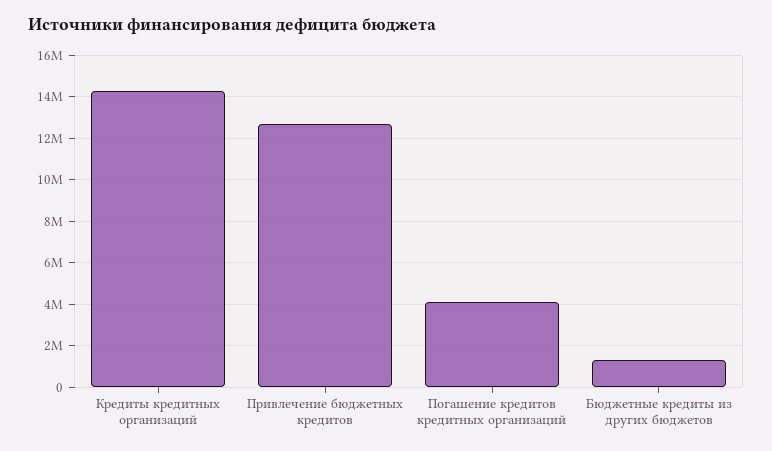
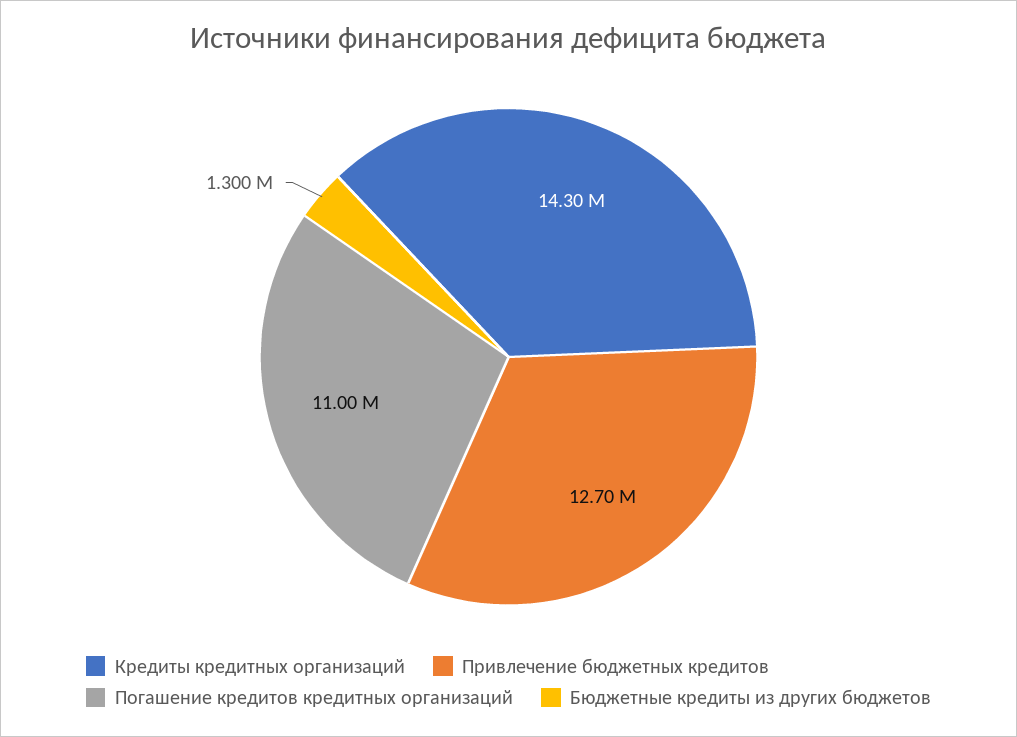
  {
    "Кредиты кредитных организаций": 14300000,
    "Привлечение бюджетных кредитов": 12700000,
-   "Погашение кредитов кредитных организаций": 4000000,
+   "Погашение кредитов кредитных организаций": 11000000,
    "Бюджетные кредиты из других бюджетов": 1300000
  }

